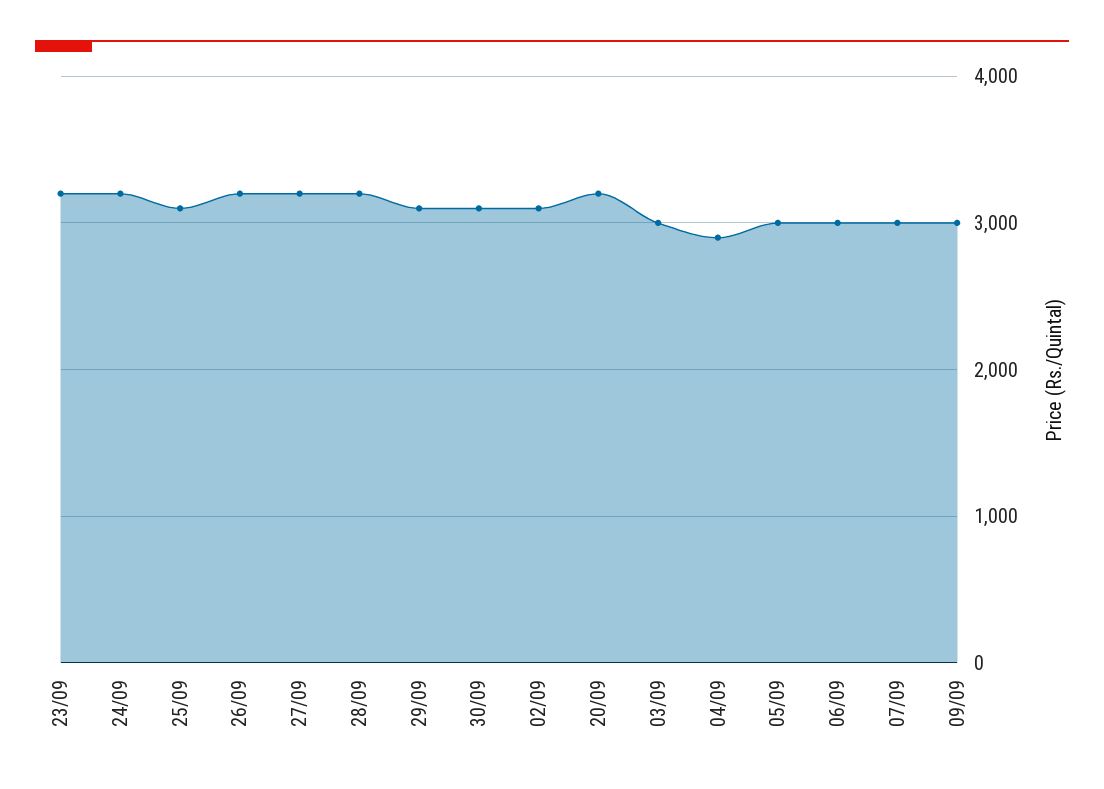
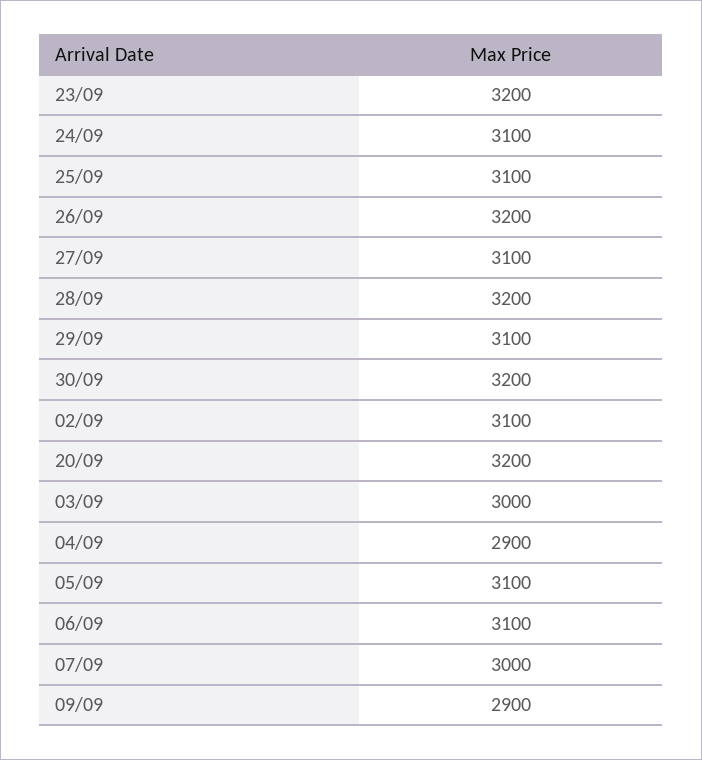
  {
    "23/09": 3200,
-   "24/09": 3200,
+   "24/09": 3100,
    "25/09": 3100,
    "26/09": 3200,
-   "27/09": 3200,
+   "27/09": 3100,
    "28/09": 3200,
    "29/09": 3100,
-   "30/09": 3100,
+   "30/09": 3200,
    "02/09": 3100,
    "20/09": 3200,
    "03/09": 3000,
    "04/09": 2900,
-   "05/09": 3000,
+   "05/09": 3100,
-   "06/09": 3000,
+   "06/09": 3100,
    "07/09": 3000,
-   "09/09": 3000
+   "09/09": 2900
  }

